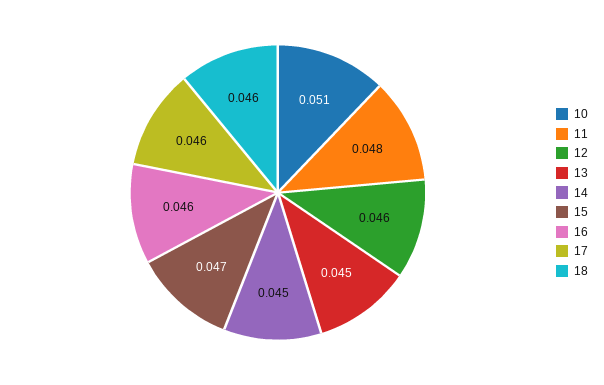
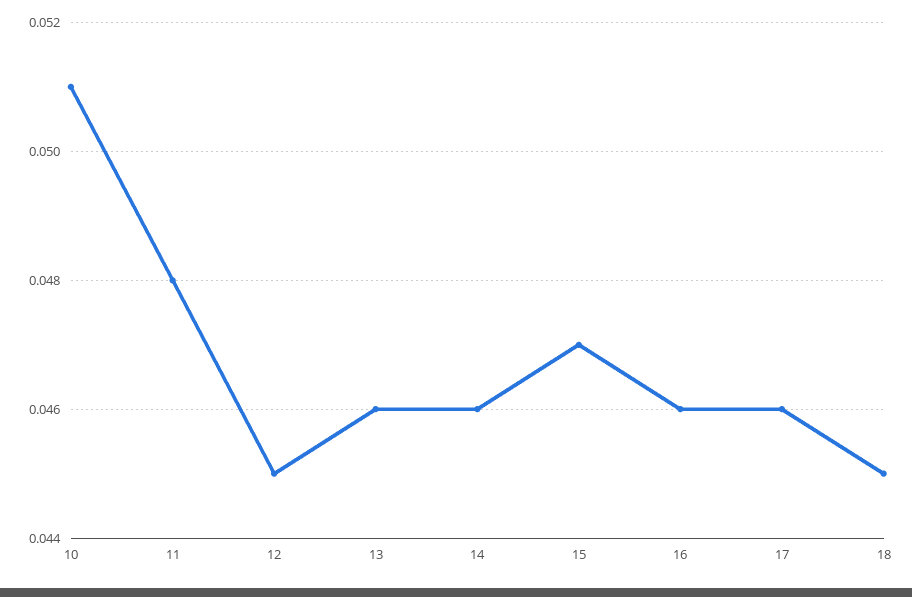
  {
    "10": 0.051,
    "11": 0.048,
-   "12": 0.046,
+   "12": 0.045,
-   "13": 0.045,
+   "13": 0.046,
-   "14": 0.045,
+   "14": 0.046,
    "15": 0.047,
    "16": 0.046,
    "17": 0.046,
-   "18": 0.046
+   "18": 0.045
  }

